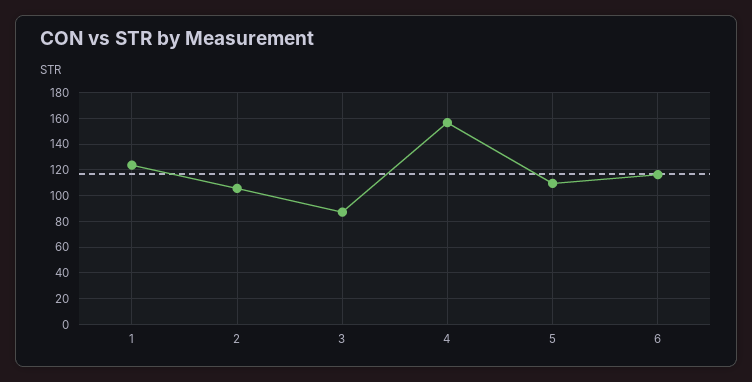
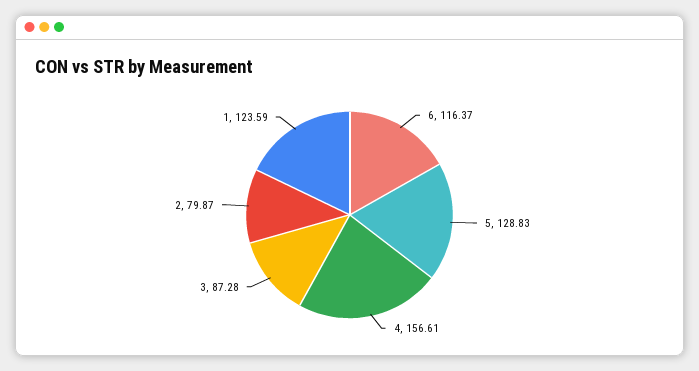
  {
    "1": 123.59,
-   "2": 105,
+   "2": 79.87,
    "3": 87.28,
    "4": 156.61,
-   "5": 110,
+   "5": 128.83,
    "6": 116.37
  }

